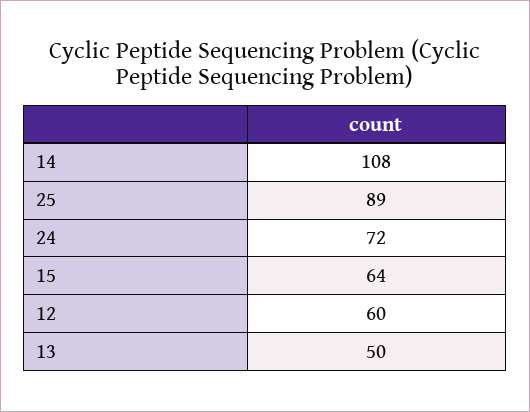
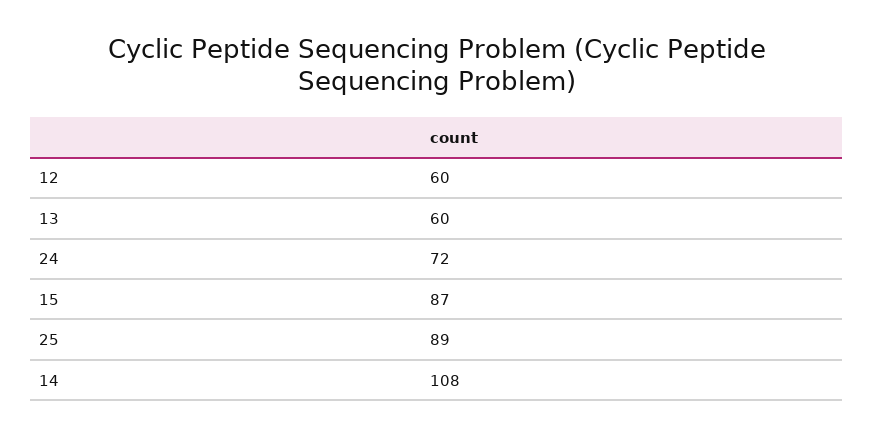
  {
    "14": 108,
    "25": 89,
    "24": 72,
-   "15": 64,
+   "15": 87,
    "12": 60,
-   "13": 50
+   "13": 60
  }

